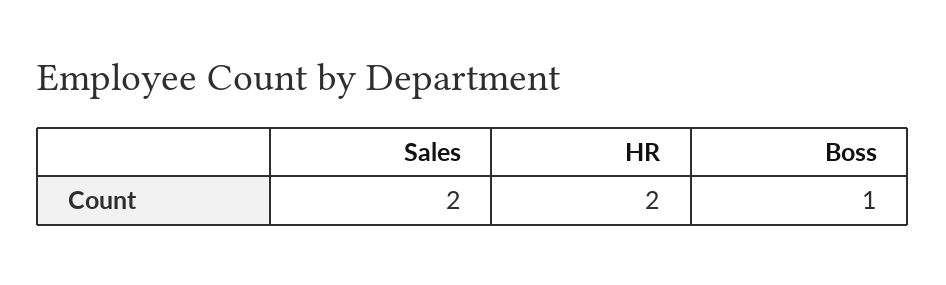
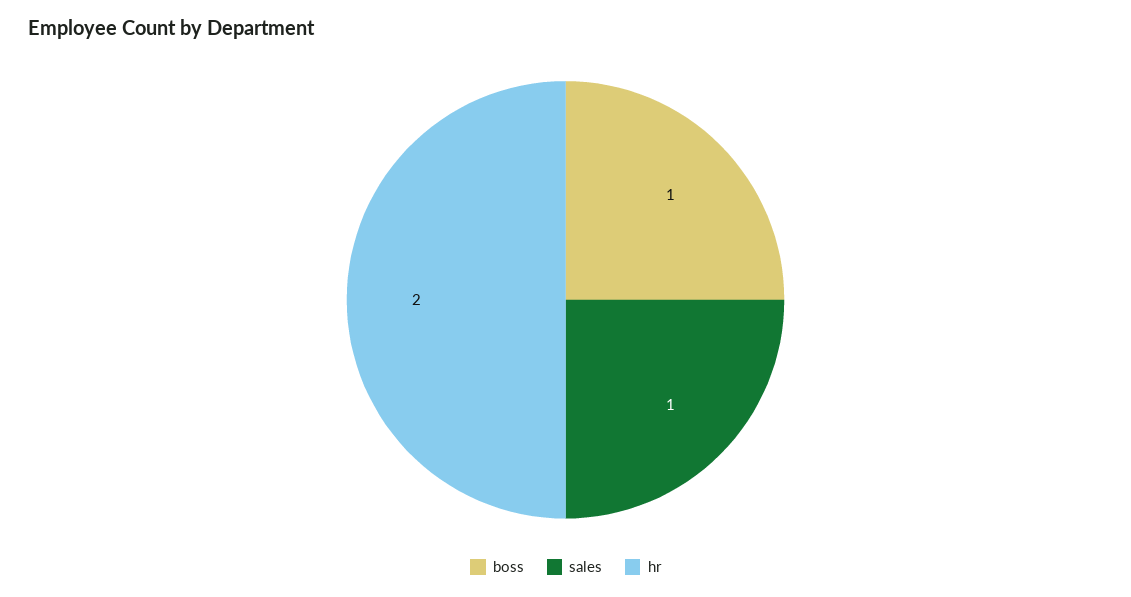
  {
-   "Sales": 2,
+   "Sales": 1,
    "HR": 2,
    "Boss": 1
  }

